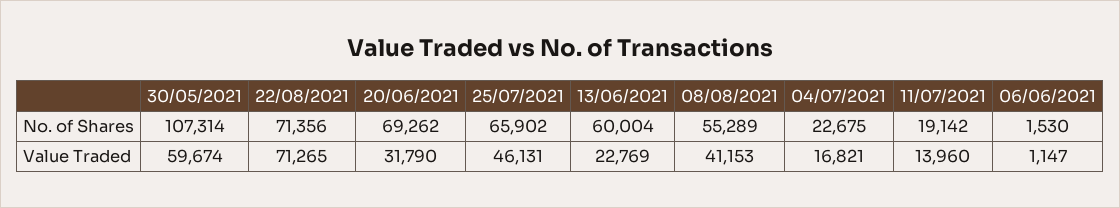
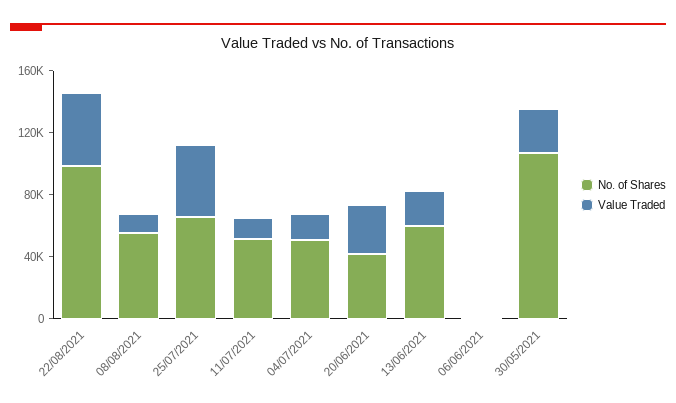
  {
    "No. of Shares": {
      "30/05/2021": 107314,
-     "22/08/2021": 71356,
+     "22/08/2021": 100000,
-     "20/06/2021": 69262,
+     "20/06/2021": 40000,
      "25/07/2021": 65902,
      "13/06/2021": 60004,
      "08/08/2021": 55289,
-     "04/07/2021": 22675,
+     "04/07/2021": 50000,
-     "11/07/2021": 19142,
+     "11/07/2021": 50000,
      "06/06/2021": 1530
    },
    "Value Traded": {
-     "30/05/2021": 59674,
+     "30/05/2021": 30000,
-     "22/08/2021": 71265,
+     "22/08/2021": 50000,
      "20/06/2021": 31790,
      "25/07/2021": 46131,
      "13/06/2021": 22769,
-     "08/08/2021": 41153,
+     "08/08/2021": 10000,
      "04/07/2021": 16821,
      "11/07/2021": 13960,
      "06/06/2021": 1147
    }
  }

